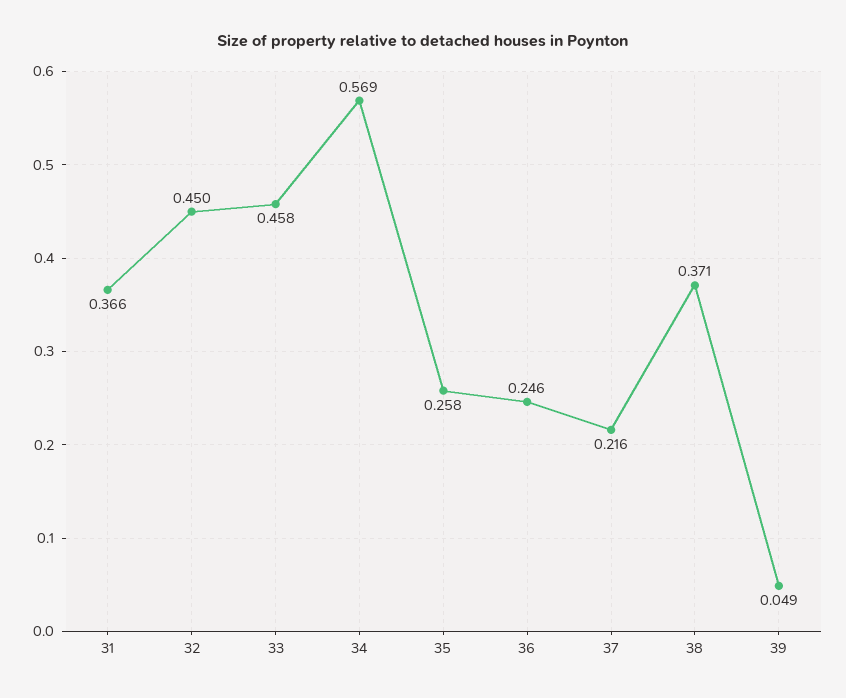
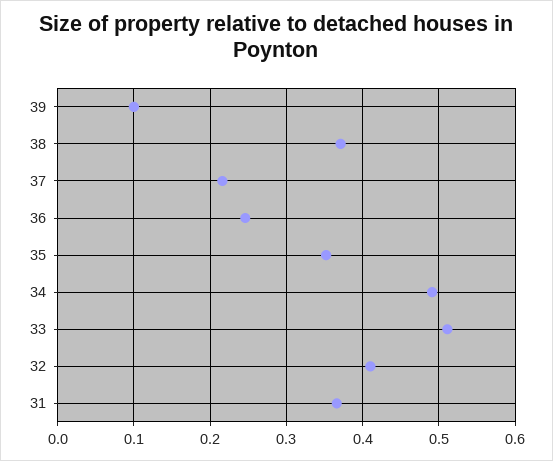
  {
    "31": 0.366,
-   "32": 0.45,
+   "32": 0.41,
-   "33": 0.458,
+   "33": 0.51,
-   "34": 0.569,
+   "34": 0.49,
-   "35": 0.258,
+   "35": 0.35,
    "36": 0.246,
    "37": 0.216,
    "38": 0.371,
-   "39": 0.049
+   "39": 0.1
  }

